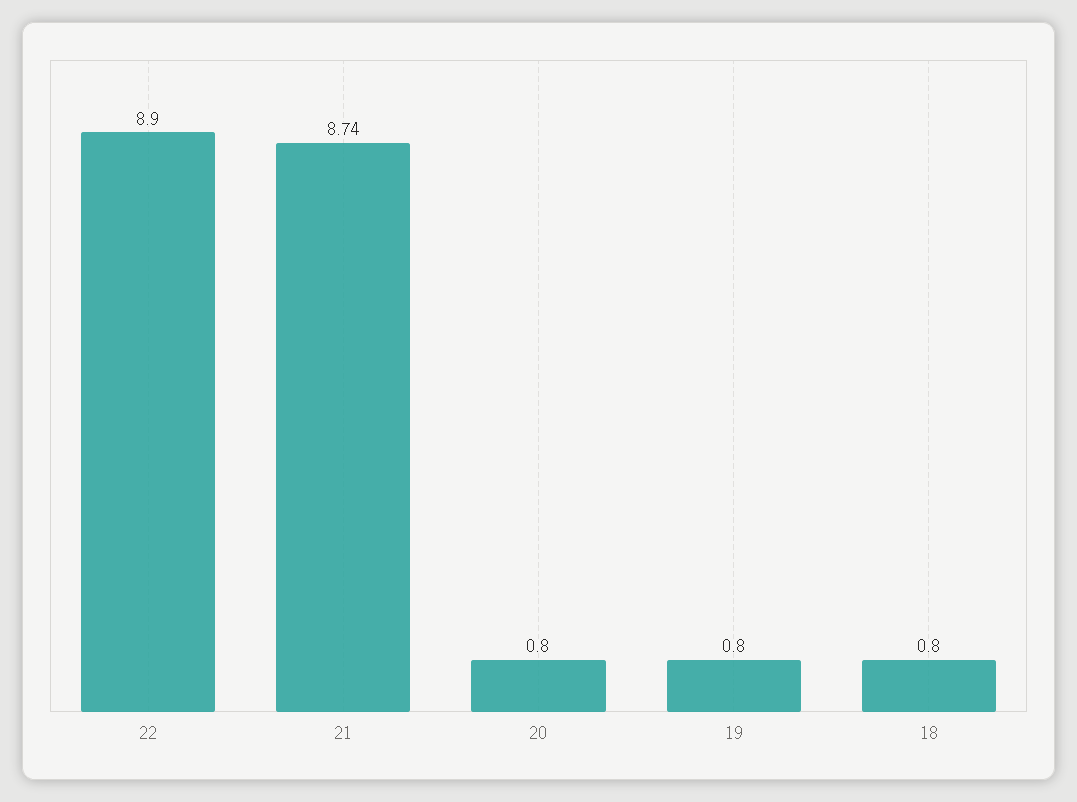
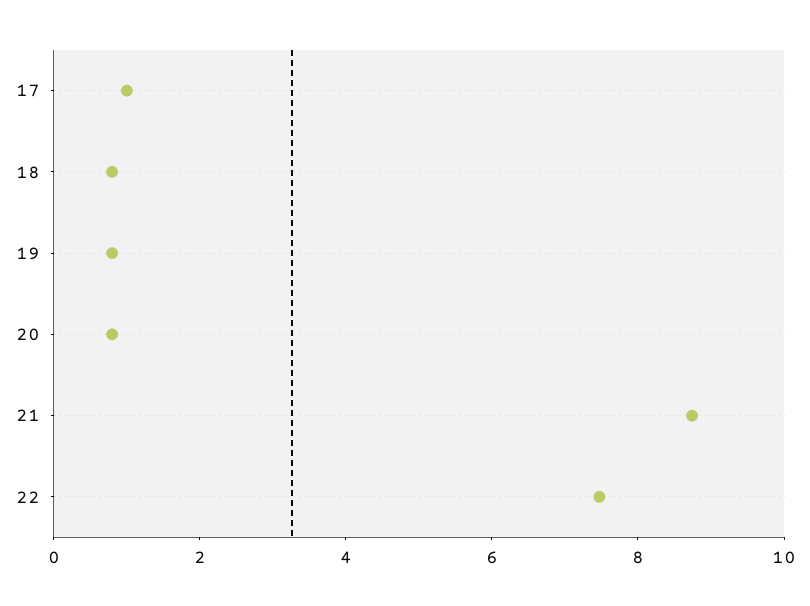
  {
-   "22": 8.9,
+   "22": 7.5,
    "21": 8.74,
    "20": 0.8,
    "19": 0.8,
-   "18": 0.8
+   "18": 0.8,
+   "17": 1
  }

